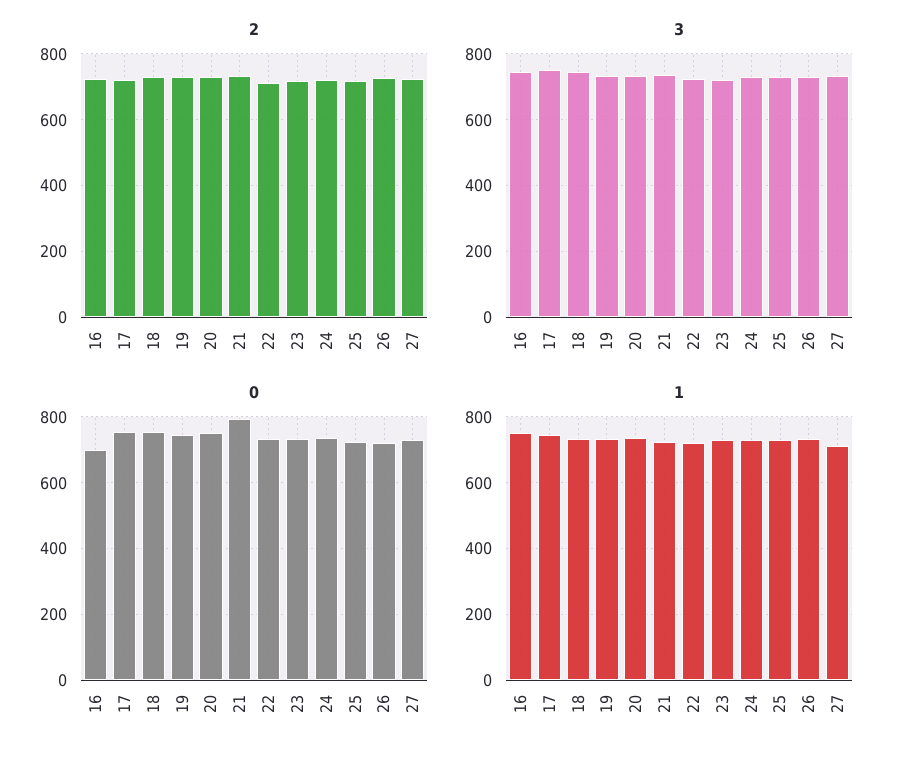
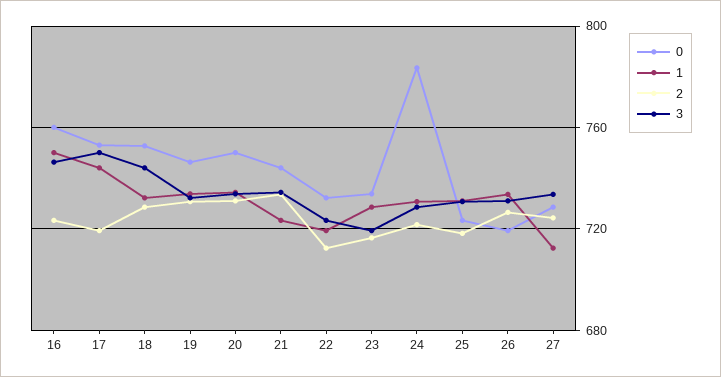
  {
    "2": {
      "16": 725,
      "17": 720,
      "18": 730,
      "19": 730,
      "20": 730,
      "21": 735,
      "22": 710,
      "23": 715,
      "24": 720,
      "25": 720,
      "26": 725,
      "27": 725
    },
    "3": {
      "16": 745,
      "17": 750,
      "18": 745,
      "19": 730,
      "20": 735,
      "21": 735,
      "22": 725,
      "23": 720,
      "24": 730,
      "25": 730,
      "26": 730,
      "27": 735
    },
    "0": {
-     "16": 700,
+     "16": 760,
      "17": 755,
      "18": 755,
      "19": 745,
      "20": 750,
-     "21": 800,
+     "21": 745,
      "22": 730,
      "23": 735,
-     "24": 740,
+     "24": 785,
      "25": 725,
      "26": 720,
      "27": 730
    },
    "1": {
      "16": 750,
      "17": 745,
      "18": 730,
      "19": 735,
      "20": 735,
      "21": 725,
      "22": 720,
      "23": 730,
      "24": 730,
      "25": 730,
      "26": 735,
      "27": 710
    }
  }

